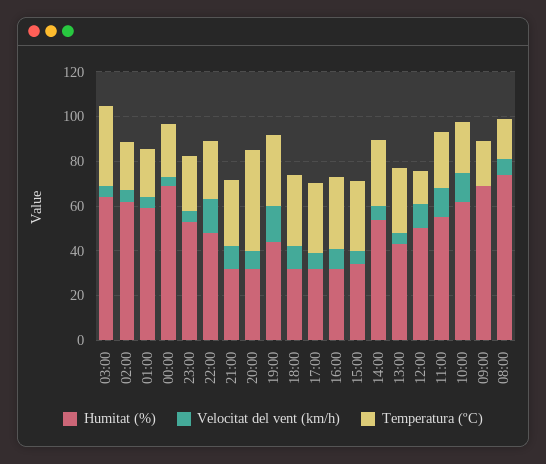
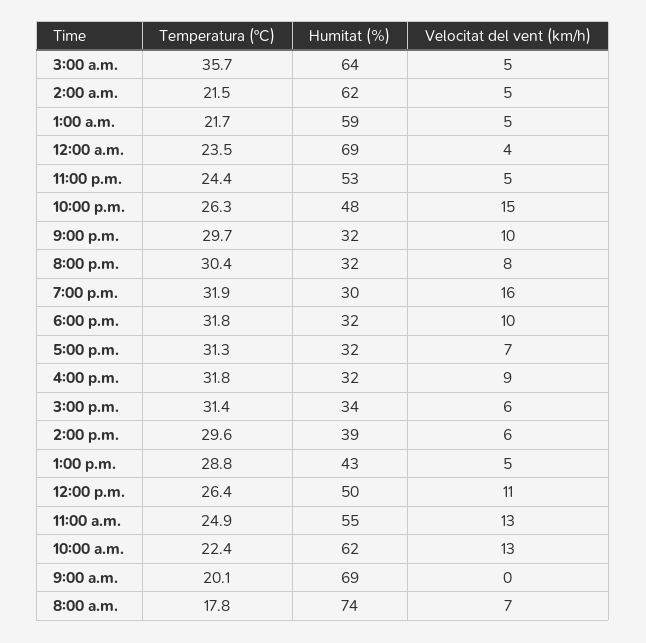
  {
    "Humitat (%)": {
      "03:00": 64,
      "02:00": 62,
      "01:00": 59,
      "00:00": 69,
      "23:00": 53,
      "22:00": 48,
      "21:00": 32,
      "20:00": 32,
-     "19:00": 45,
+     "19:00": 30,
      "18:00": 32,
      "17:00": 32,
      "16:00": 32,
      "15:00": 34,
-     "14:00": 55,
+     "14:00": 39,
      "13:00": 43,
      "12:00": 50,
      "11:00": 55,
      "10:00": 62,
      "09:00": 69,
      "08:00": 74
    },
    "Velocitat del vent (km/h)": {
      "03:00": 5,
      "02:00": 5,
      "01:00": 5,
      "00:00": 4,
      "23:00": 5,
      "22:00": 15,
      "21:00": 10,
      "20:00": 8,
      "19:00": 16,
      "18:00": 10,
      "17:00": 7,
      "16:00": 9,
      "15:00": 6,
      "14:00": 6,
      "13:00": 5,
      "12:00": 11,
      "11:00": 13,
      "10:00": 13,
      "09:00": 0,
      "08:00": 7
    },
    "Temperatura (ºC)": {
      "03:00": 35.7,
      "02:00": 21.5,
      "01:00": 21.7,
      "00:00": 23.5,
      "23:00": 24.4,
      "22:00": 26.3,
      "21:00": 29.7,
-     "20:00": 45,
+     "20:00": 30.4,
      "19:00": 31.9,
      "18:00": 31.8,
      "17:00": 31.3,
      "16:00": 31.8,
      "15:00": 31.4,
      "14:00": 29.6,
      "13:00": 28.8,
-     "12:00": 15,
+     "12:00": 26.4,
      "11:00": 24.9,
      "10:00": 22.4,
      "09:00": 20.1,
      "08:00": 17.8
    }
  }

